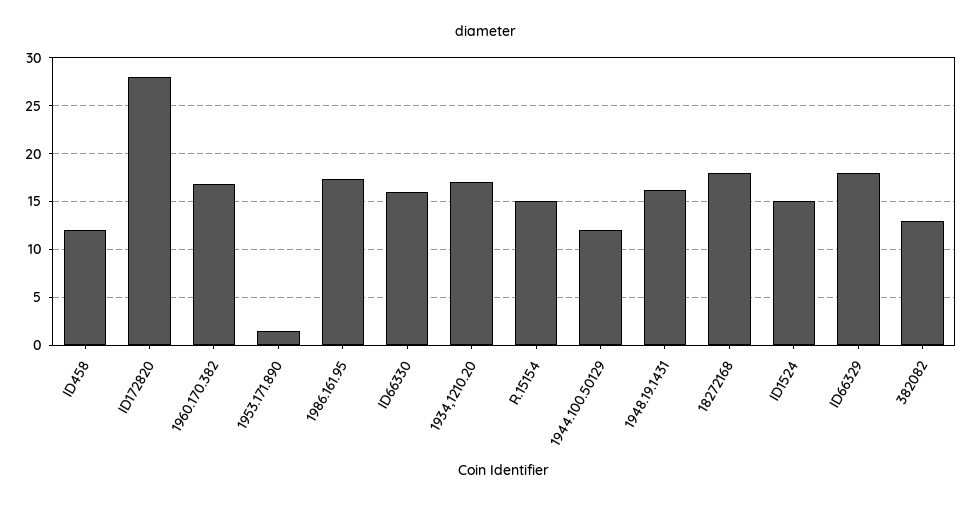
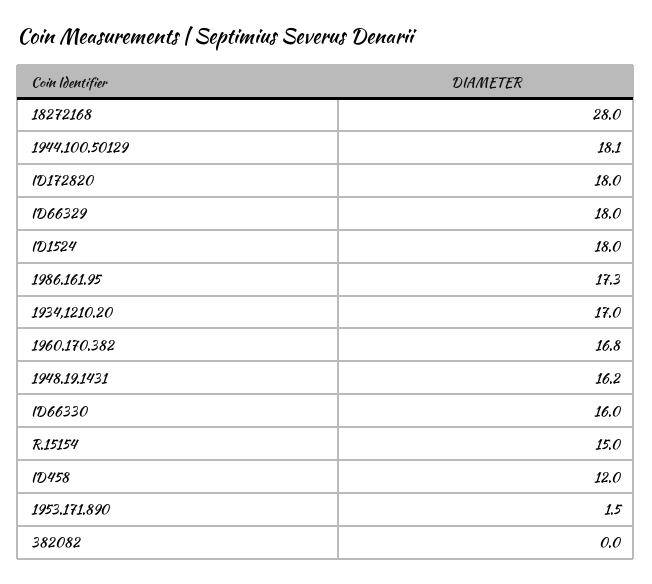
  {
    "ID458": 12,
-   "ID172820": 28,
+   "ID172820": 18,
    "1960.170.382": 16.8,
    "1953.171.890": 1.5,
    "1986.161.95": 17.3,
    "ID66330": 16,
    "1934,1210.20": 17,
    "R.15154": 15,
-   "1944.100.50129": 12,
+   "1944.100.50129": 18.1,
    "1948.19.1431": 16.2,
-   "18272168": 18,
+   "18272168": 28,
-   "ID1524": 15,
+   "ID1524": 18,
    "ID66329": 18,
-   "382082": 13
+   "382082": 0
  }

